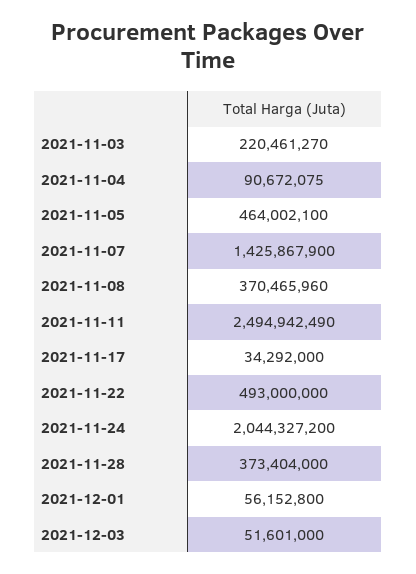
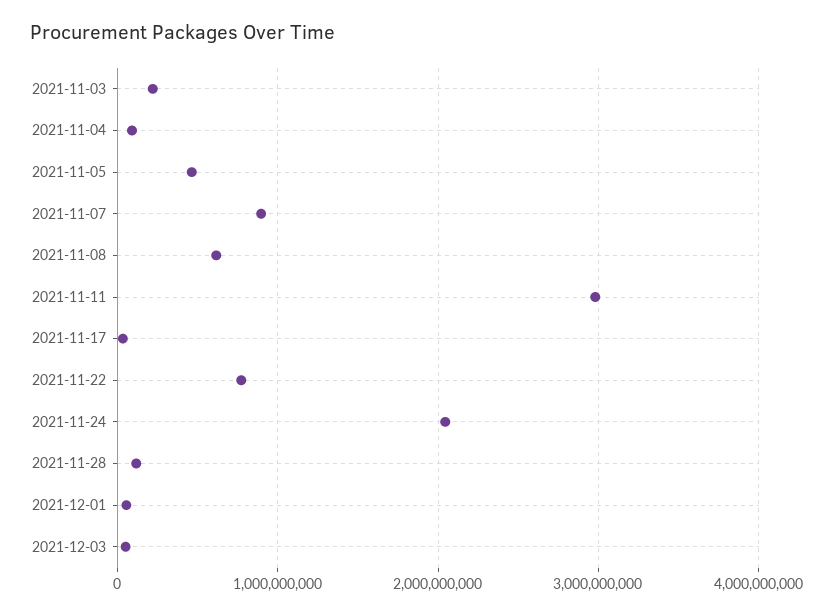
  {
    "2021-11-03": 220461270,
    "2021-11-04": 90672075,
    "2021-11-05": 464002100,
-   "2021-11-07": 1425867900,
+   "2021-11-07": 900000000,
-   "2021-11-08": 370465960,
+   "2021-11-08": 600000000,
-   "2021-11-11": 2494942490,
+   "2021-11-11": 3000000000,
    "2021-11-17": 34292000,
-   "2021-11-22": 493000000,
+   "2021-11-22": 800000000,
    "2021-11-24": 2044327200,
-   "2021-11-28": 373404000,
+   "2021-11-28": 100000000,
    "2021-12-01": 56152800,
    "2021-12-03": 51601000
  }

